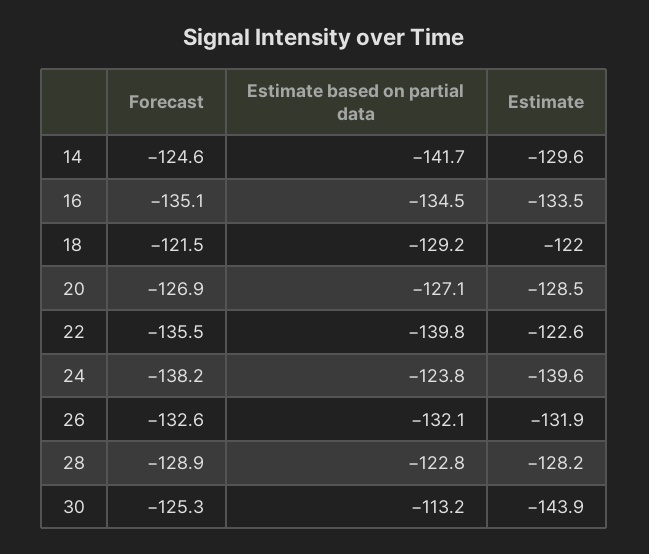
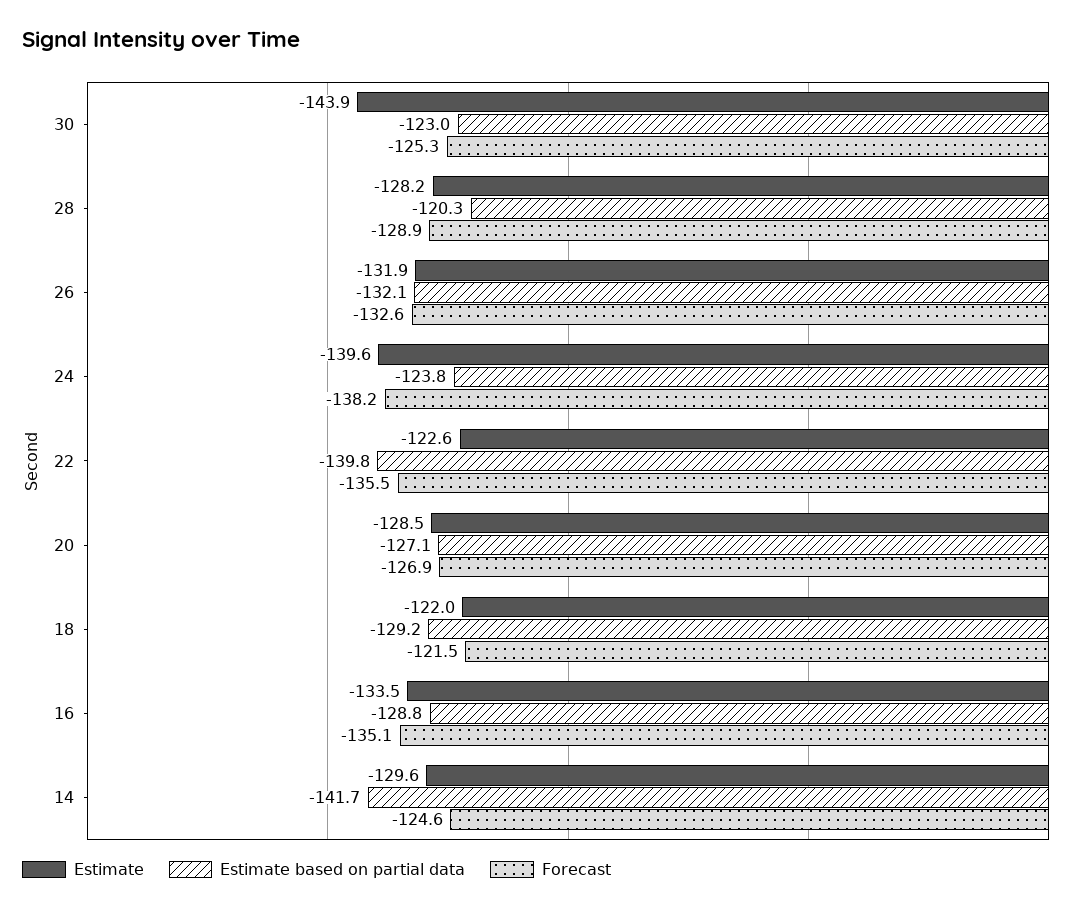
  {
    "Forecast": {
      "14": -124.6,
      "16": -135.1,
      "18": -121.5,
      "20": -126.9,
      "22": -135.5,
      "24": -138.2,
      "26": -132.6,
      "28": -128.9,
      "30": -125.3
    },
    "Estimate based on partial data": {
      "14": -141.7,
-     "16": -134.5,
+     "16": -128.8,
      "18": -129.2,
      "20": -127.1,
      "22": -139.8,
      "24": -123.8,
      "26": -132.1,
-     "28": -122.8,
+     "28": -120.3,
-     "30": -113.2
+     "30": -123
    },
    "Estimate": {
      "14": -129.6,
      "16": -133.5,
      "18": -122,
      "20": -128.5,
      "22": -122.6,
      "24": -139.6,
      "26": -131.9,
      "28": -128.2,
      "30": -143.9
    }
  }

